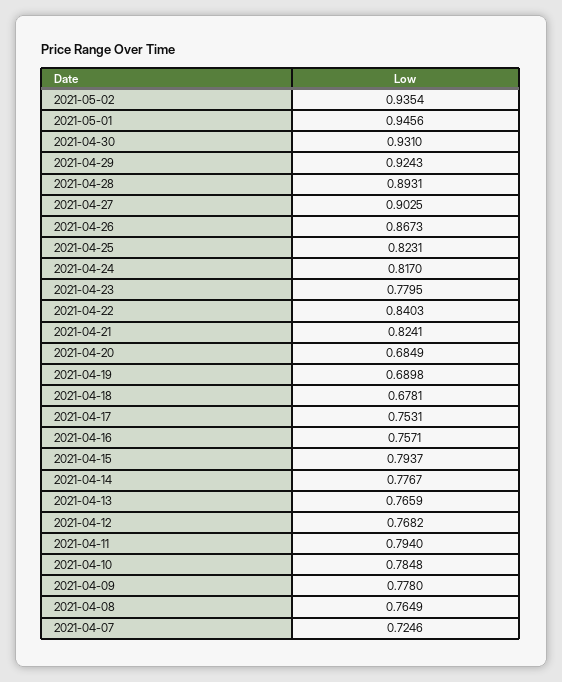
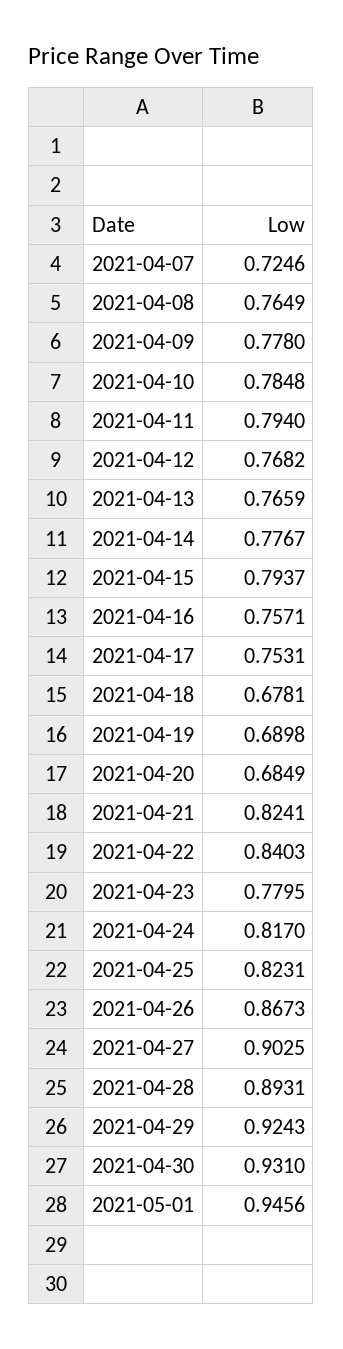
  {
-   "2021-05-02": 0.9354,
    "2021-05-01": 0.9456,
    "2021-04-30": 0.931,
    "2021-04-29": 0.9243,
    "2021-04-28": 0.8931,
    "2021-04-27": 0.9025,
    "2021-04-26": 0.8673,
    "2021-04-25": 0.8231,
    "2021-04-24": 0.817,
    "2021-04-23": 0.7795,
    "2021-04-22": 0.8403,
    "2021-04-21": 0.8241,
    "2021-04-20": 0.6849,
    "2021-04-19": 0.6898,
    "2021-04-18": 0.6781,
    "2021-04-17": 0.7531,
    "2021-04-16": 0.7571,
    "2021-04-15": 0.7937,
    "2021-04-14": 0.7767,
    "2021-04-13": 0.7659,
    "2021-04-12": 0.7682,
    "2021-04-11": 0.794,
    "2021-04-10": 0.7848,
    "2021-04-09": 0.778,
    "2021-04-08": 0.7649,
    "2021-04-07": 0.7246
  }

